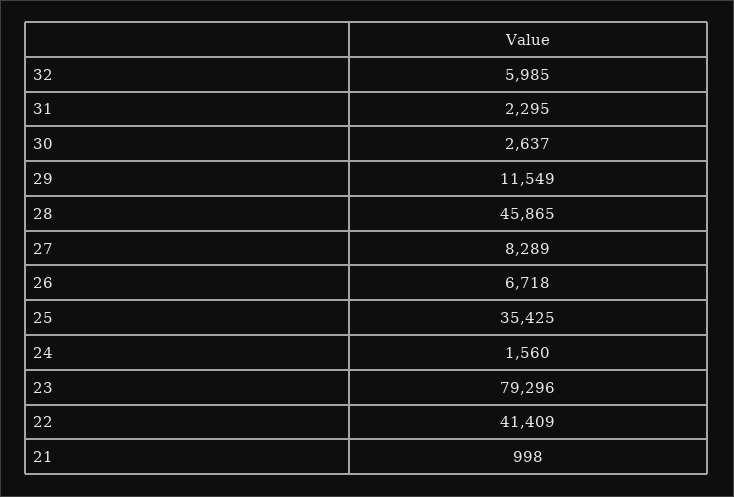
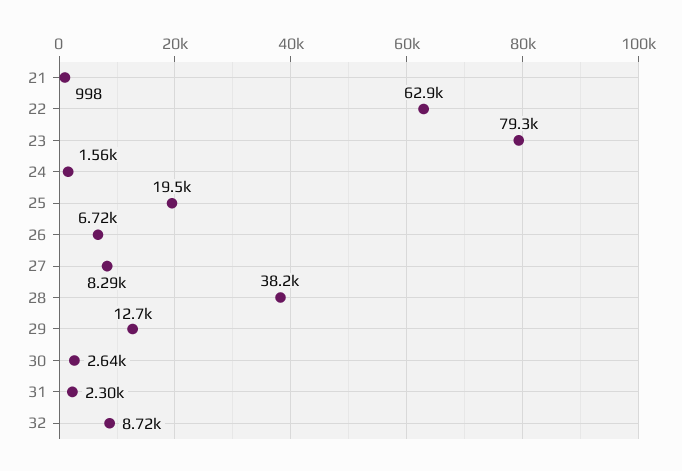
  {
-   "32": 5985,
+   "32": 8720,
    "31": 2295,
    "30": 2637,
-   "29": 11549,
+   "29": 12700,
-   "28": 45865,
+   "28": 38200,
    "27": 8289,
    "26": 6718,
-   "25": 35425,
+   "25": 19500,
    "24": 1560,
    "23": 79296,
-   "22": 41409,
+   "22": 62900,
    "21": 998
  }

